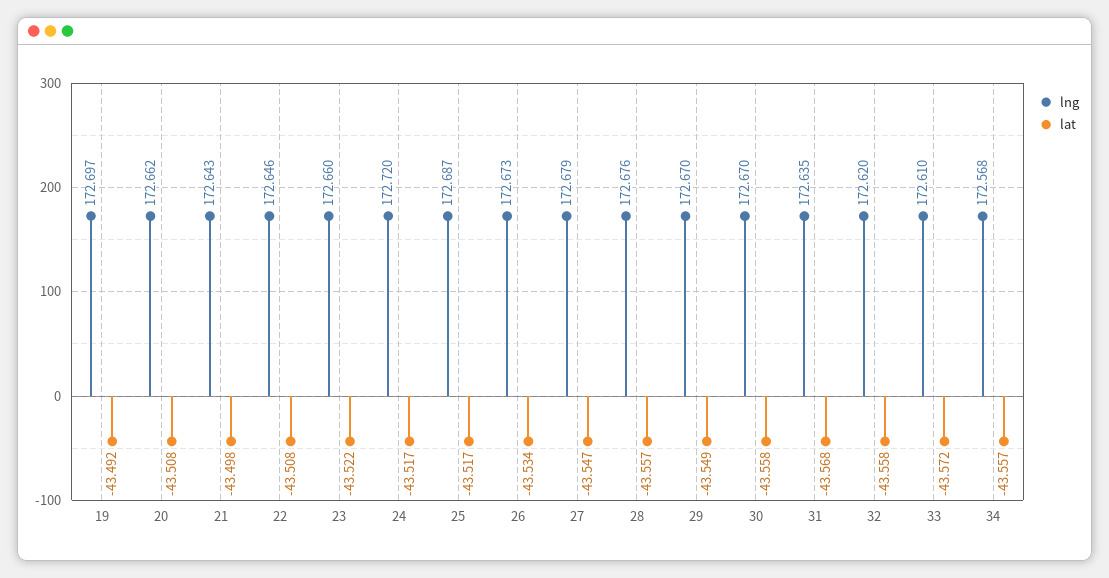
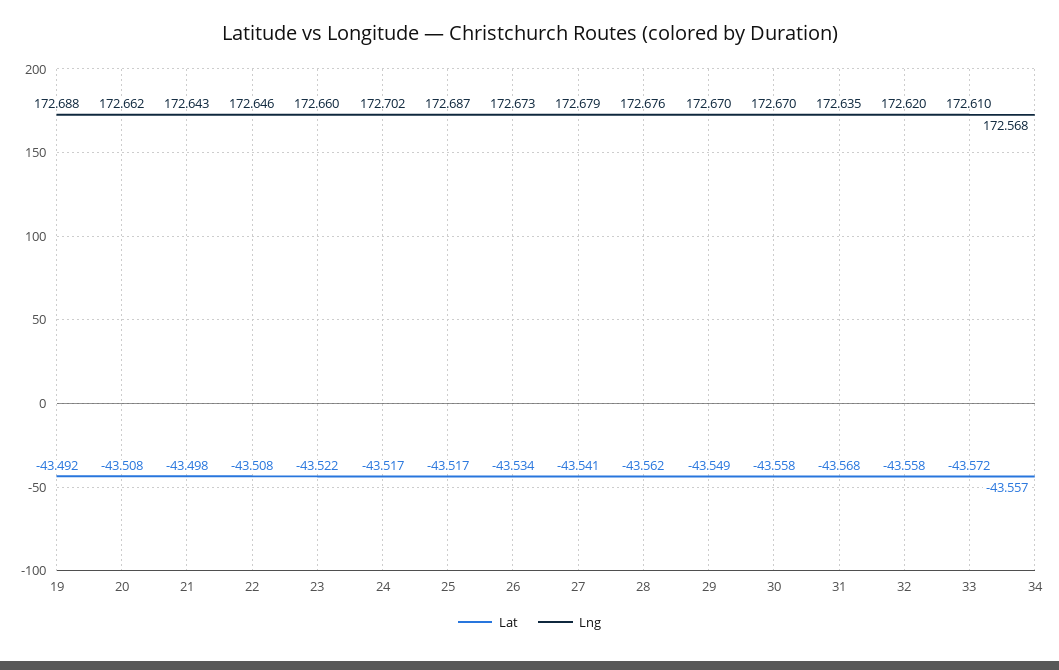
  {
    "lng": {
-     "19": 172.697,
+     "19": 172.688,
      "20": 172.662,
      "21": 172.643,
      "22": 172.646,
      "23": 172.66,
-     "24": 172.72,
+     "24": 172.702,
      "25": 172.687,
      "26": 172.673,
      "27": 172.679,
      "28": 172.676,
      "29": 172.67,
      "30": 172.67,
      "31": 172.635,
      "32": 172.62,
      "33": 172.61,
      "34": 172.568
    },
    "lat": {
      "19": -43.492,
      "20": -43.508,
      "21": -43.498,
      "22": -43.508,
      "23": -43.522,
      "24": -43.517,
      "25": -43.517,
      "26": -43.534,
-     "27": -43.547,
+     "27": -43.541,
-     "28": -43.557,
+     "28": -43.562,
      "29": -43.549,
      "30": -43.558,
      "31": -43.568,
      "32": -43.558,
      "33": -43.572,
      "34": -43.557
    }
  }

